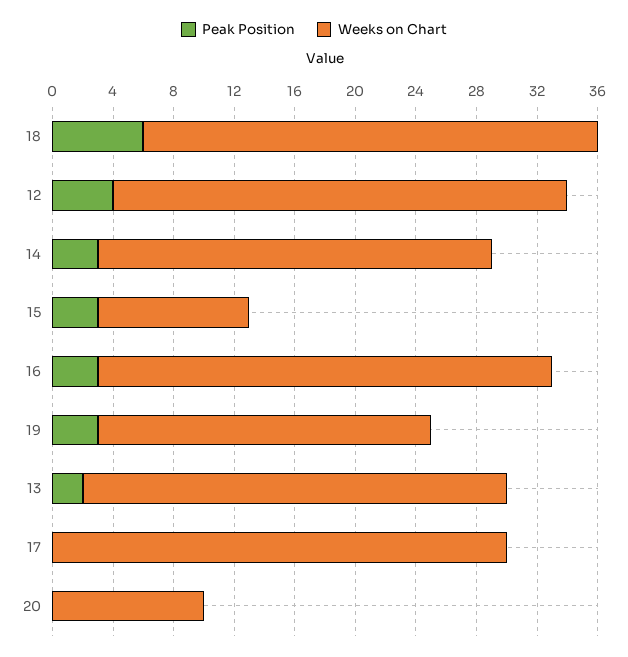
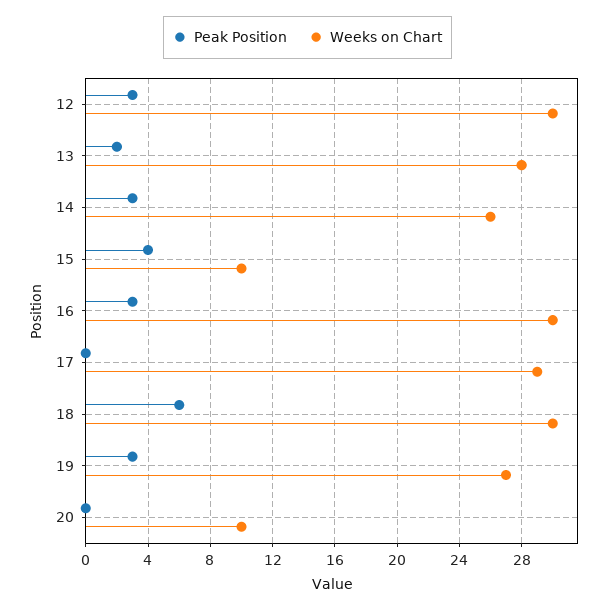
  {
    "Peak Position": {
      "18": 6,
-     "12": 4,
+     "12": 3,
      "14": 3,
-     "15": 3,
+     "15": 4,
      "16": 3,
      "19": 3,
      "13": 2,
      "17": 0,
      "20": 0
    },
    "Weeks on Chart": {
      "18": 30,
      "12": 30,
      "14": 26,
      "15": 10,
      "16": 30,
-     "19": 22,
+     "19": 27,
      "13": 28,
-     "17": 30,
+     "17": 29,
      "20": 10
    }
  }

